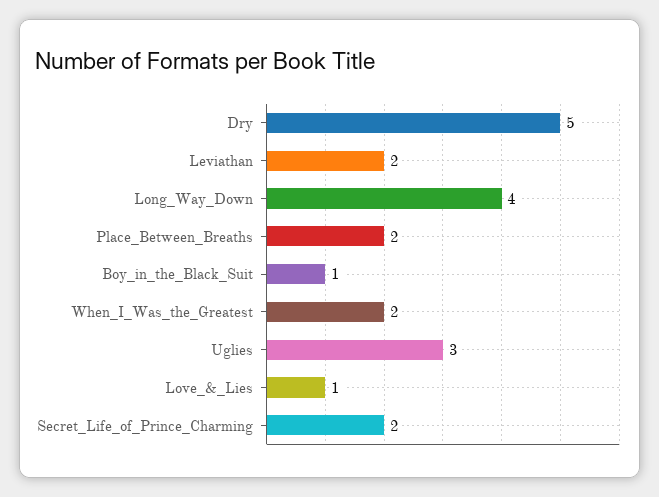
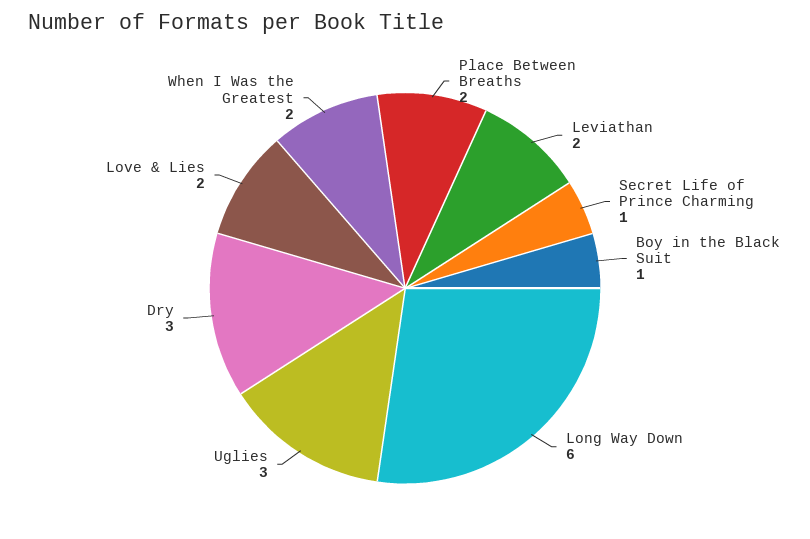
  {
-   "Dry": 5,
+   "Dry": 3,
    "Leviathan": 2,
-   "Long_Way_Down": 4,
+   "Long_Way_Down": 6,
    "Place_Between_Breaths": 2,
    "Boy_in_the_Black_Suit": 1,
    "When_I_Was_the_Greatest": 2,
    "Uglies": 3,
-   "Love_&_Lies": 1,
+   "Love_&_Lies": 2,
-   "Secret_Life_of_Prince_Charming": 2
+   "Secret_Life_of_Prince_Charming": 1
  }

